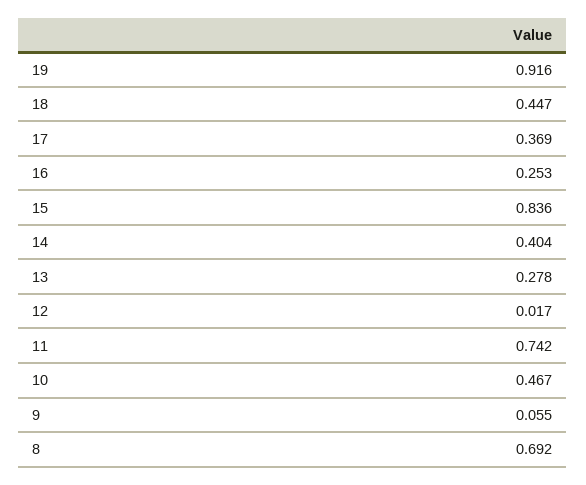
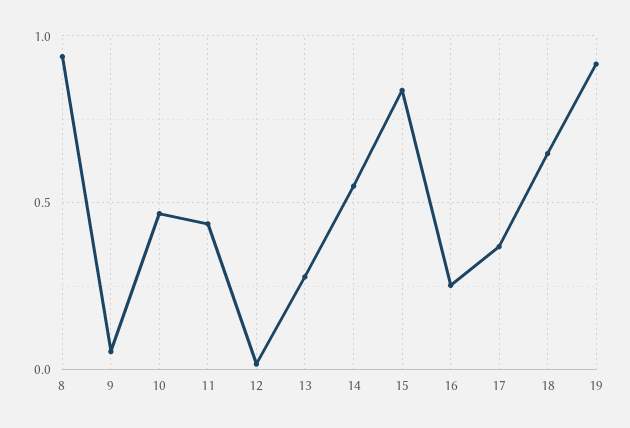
  {
    "19": 0.916,
-   "18": 0.447,
+   "18": 0.65,
    "17": 0.369,
    "16": 0.253,
    "15": 0.836,
-   "14": 0.404,
+   "14": 0.55,
    "13": 0.278,
    "12": 0.017,
-   "11": 0.742,
+   "11": 0.45,
    "10": 0.467,
    "9": 0.055,
-   "8": 0.692
+   "8": 0.95
  }

